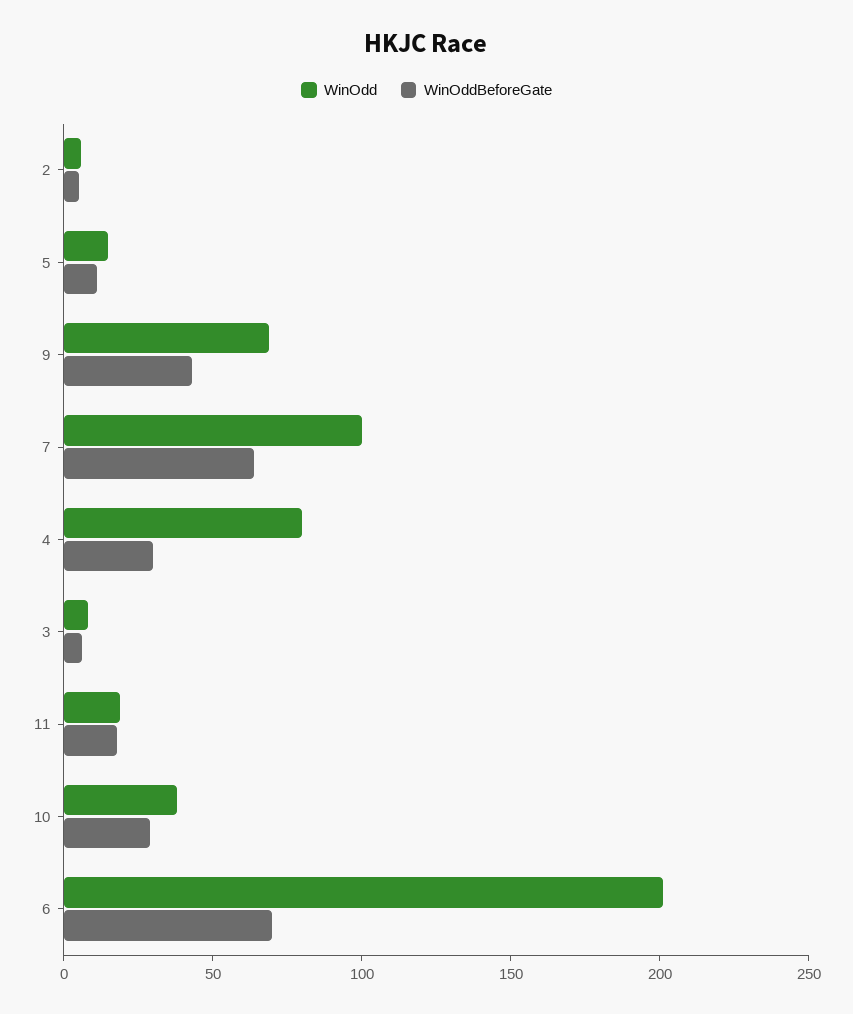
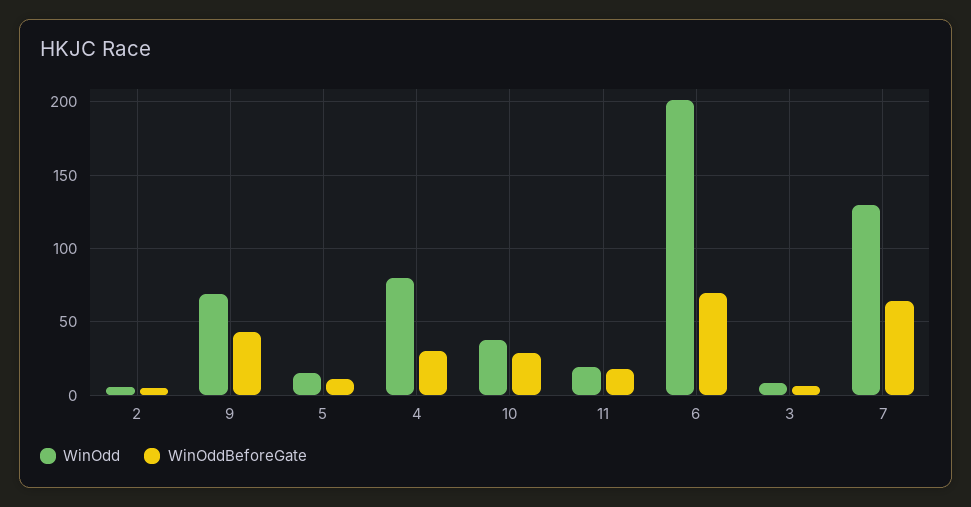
  {
    "WinOdd": {
      "2": 5,
      "5": 15,
      "9": 70,
-     "7": 100,
+     "7": 130,
      "4": 80,
      "3": 10,
      "11": 20,
      "10": 40,
      "6": 200
    },
    "WinOddBeforeGate": {
      "2": 5,
      "5": 10,
      "9": 45,
      "7": 65,
      "4": 30,
      "3": 5,
      "11": 20,
      "10": 30,
      "6": 70
    }
  }

